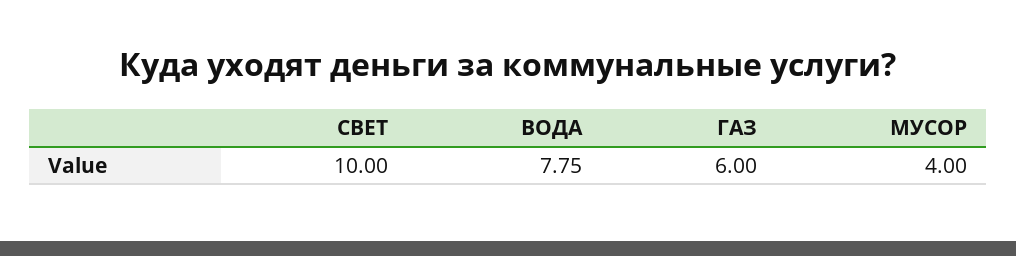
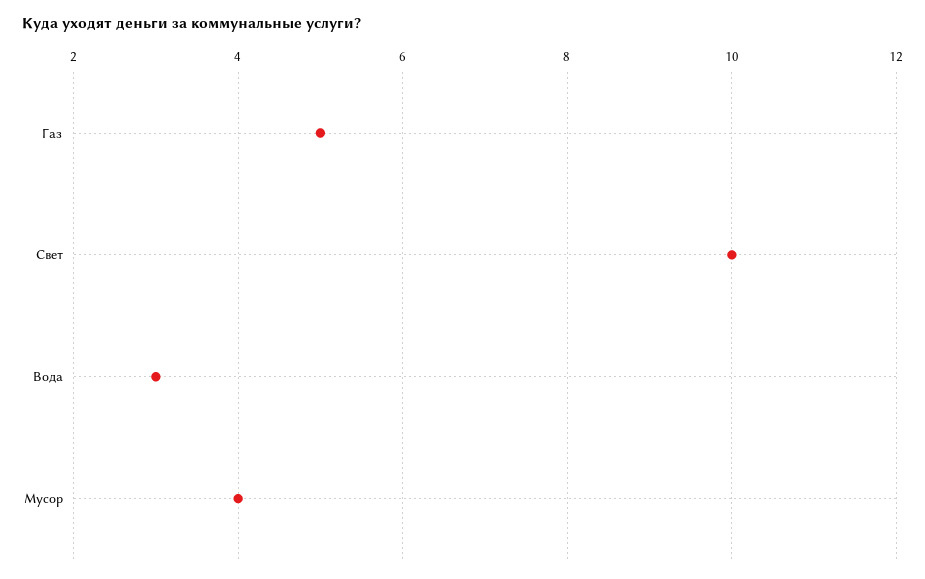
  {
    "СВЕТ": 10,
-   "ВОДА": 7.75,
+   "ВОДА": 3,
-   "ГАЗ": 6,
+   "ГАЗ": 5,
    "МУСОР": 4
  }

